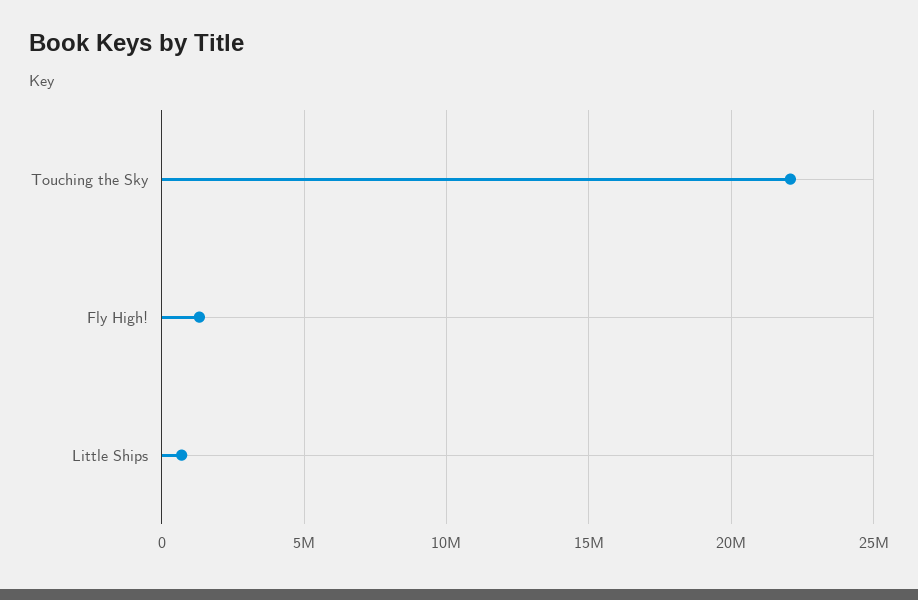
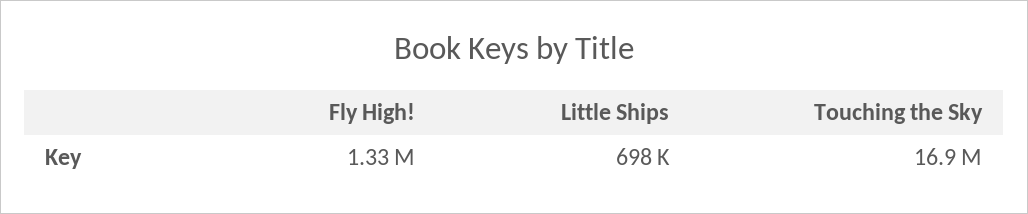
  {
-   "Touching the Sky": 22000000,
+   "Touching the Sky": 16900000,
    "Fly High!": 1330000,
    "Little Ships": 698000
  }

